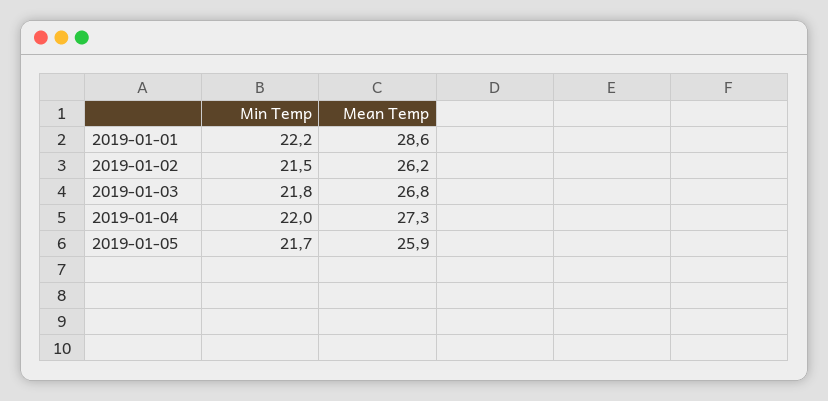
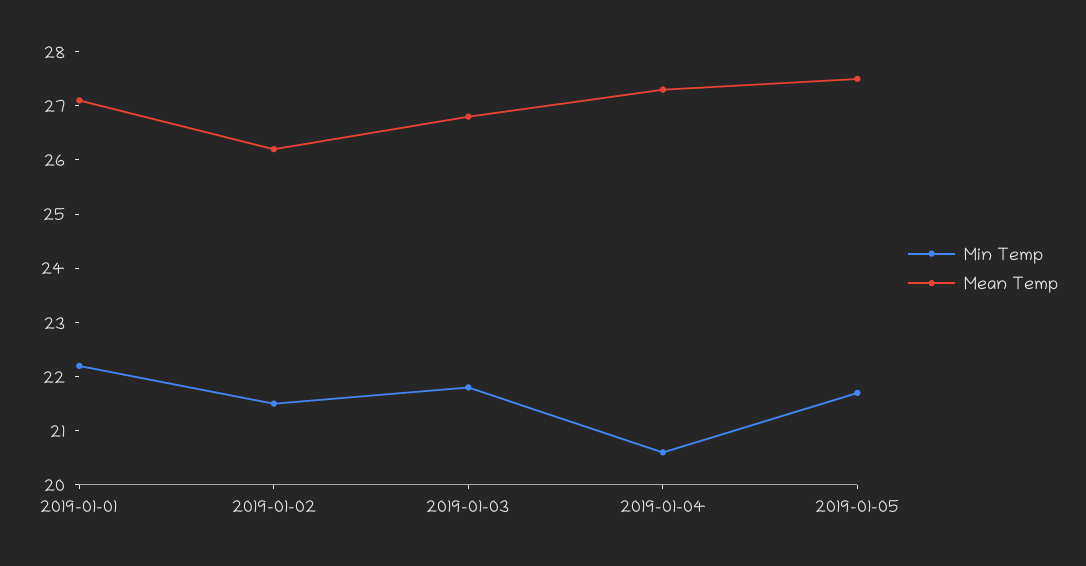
  {
    "Min Temp": {
      "2019-01-01": 22.2,
      "2019-01-02": 21.5,
      "2019-01-03": 21.8,
-     "2019-01-04": 22,
+     "2019-01-04": 20.5,
      "2019-01-05": 21.7
    },
    "Mean Temp": {
-     "2019-01-01": 28.6,
+     "2019-01-01": 27,
      "2019-01-02": 26.2,
      "2019-01-03": 26.8,
      "2019-01-04": 27.3,
-     "2019-01-05": 25.9
+     "2019-01-05": 27.5
    }
  }

